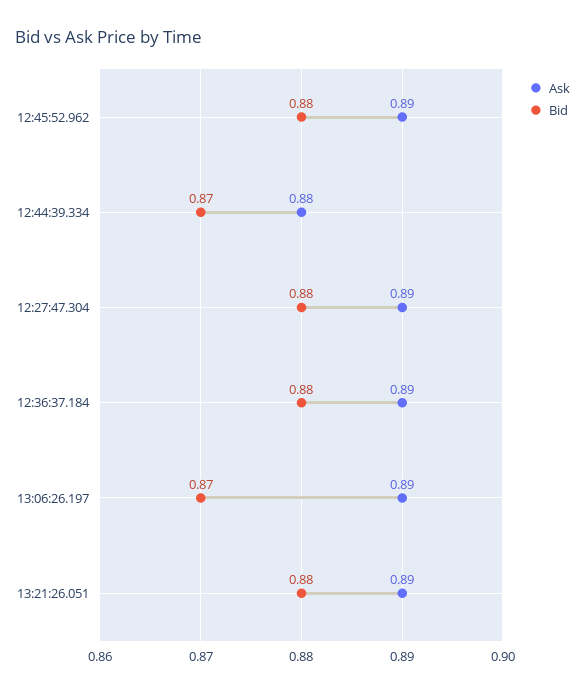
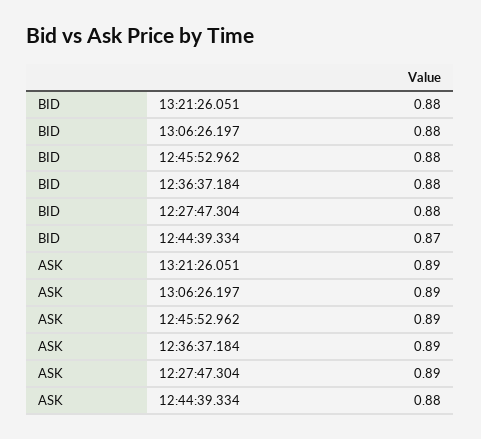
  {
    "Ask": {
      "12:45:52.962": 0.89,
      "12:44:39.334": 0.88,
      "12:27:47.304": 0.89,
      "12:36:37.184": 0.89,
      "13:06:26.197": 0.89,
      "13:21:26.051": 0.89
    },
    "Bid": {
      "12:45:52.962": 0.88,
      "12:44:39.334": 0.87,
      "12:27:47.304": 0.88,
      "12:36:37.184": 0.88,
-     "13:06:26.197": 0.87,
+     "13:06:26.197": 0.88,
      "13:21:26.051": 0.88
    }
  }

